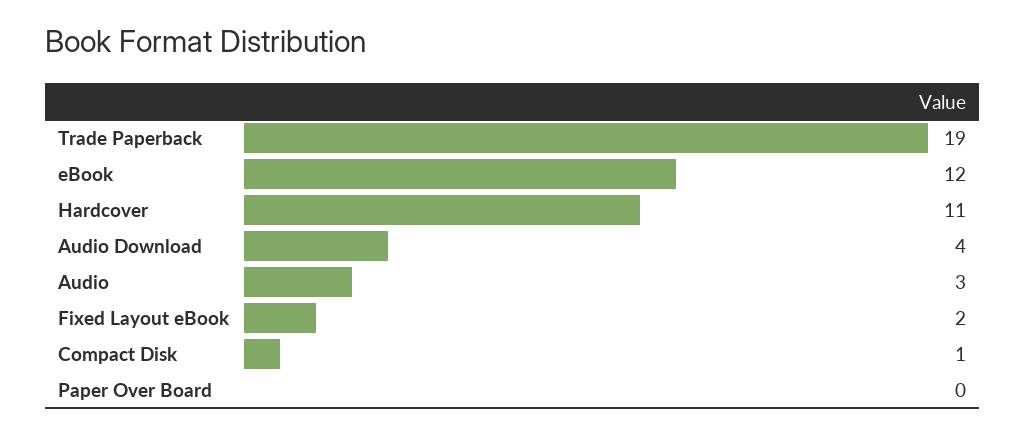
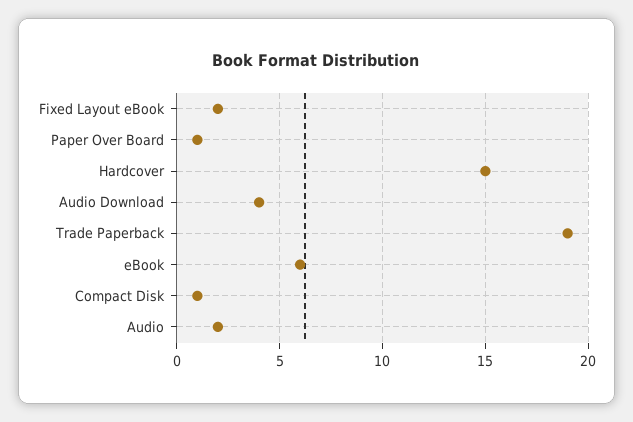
  {
    "Trade Paperback": 19,
-   "eBook": 12,
+   "eBook": 6,
-   "Hardcover": 11,
+   "Hardcover": 15,
    "Audio Download": 4,
-   "Audio": 3,
+   "Audio": 2,
    "Fixed Layout eBook": 2,
    "Compact Disk": 1,
-   "Paper Over Board": 0
+   "Paper Over Board": 1
  }

